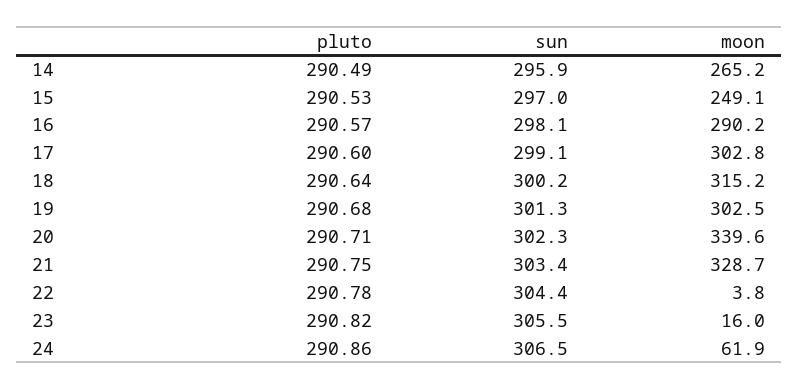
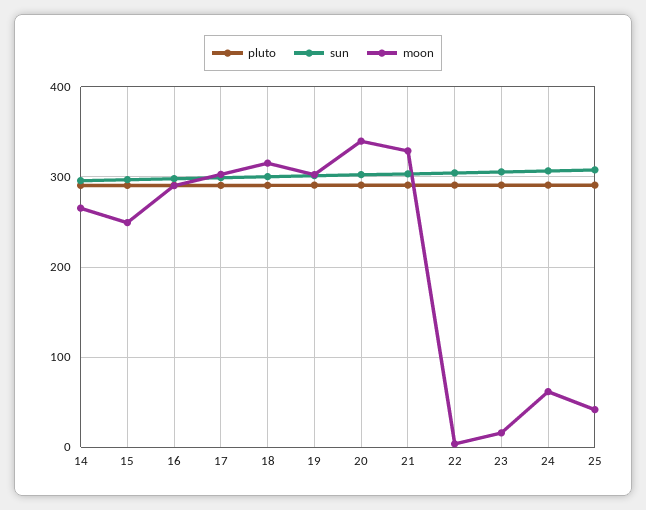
  {
    "pluto": {
      "14": 290.49,
      "15": 290.53,
      "16": 290.57,
      "17": 290.6,
      "18": 290.64,
      "19": 290.68,
      "20": 290.71,
      "21": 290.75,
      "22": 290.78,
      "23": 290.82,
-     "24": 290.86
+     "24": 290.86,
+     "25": 290
    },
    "sun": {
      "14": 295.9,
      "15": 297,
      "16": 298.1,
      "17": 299.1,
      "18": 300.2,
      "19": 301.3,
      "20": 302.3,
      "21": 303.4,
      "22": 304.4,
      "23": 305.5,
-     "24": 306.5
+     "24": 306.5,
+     "25": 310
    },
    "moon": {
      "14": 265.2,
      "15": 249.1,
      "16": 290.2,
      "17": 302.8,
      "18": 315.2,
      "19": 302.5,
      "20": 339.6,
      "21": 328.7,
      "22": 3.8,
      "23": 16,
-     "24": 61.9
+     "24": 61.9,
+     "25": 40
    }
  }

